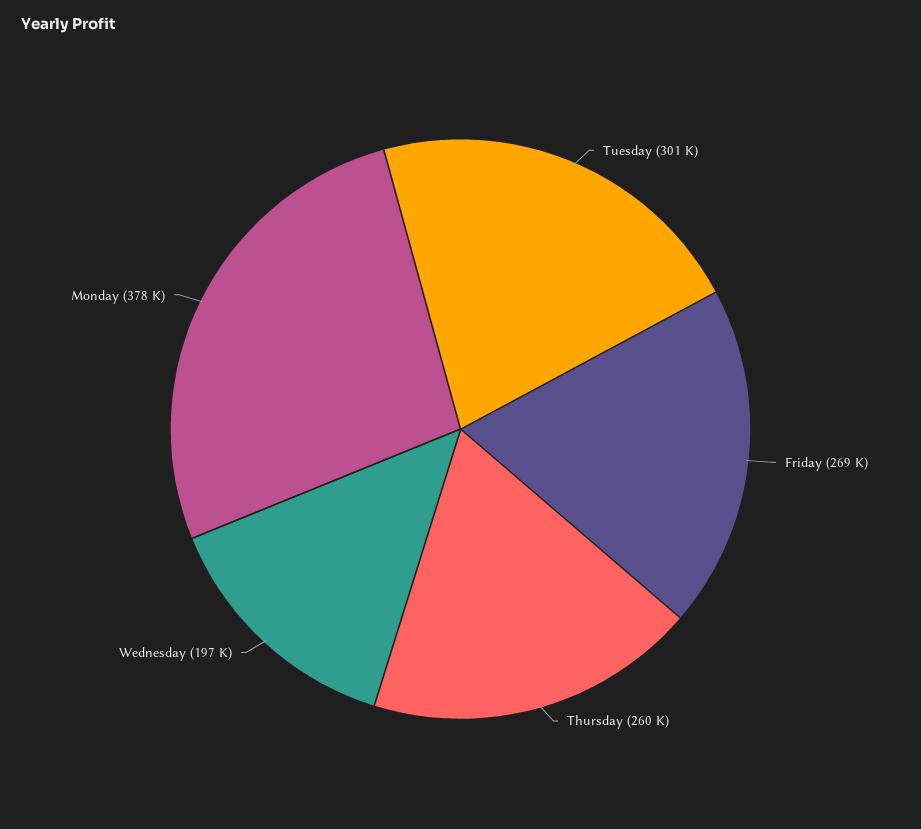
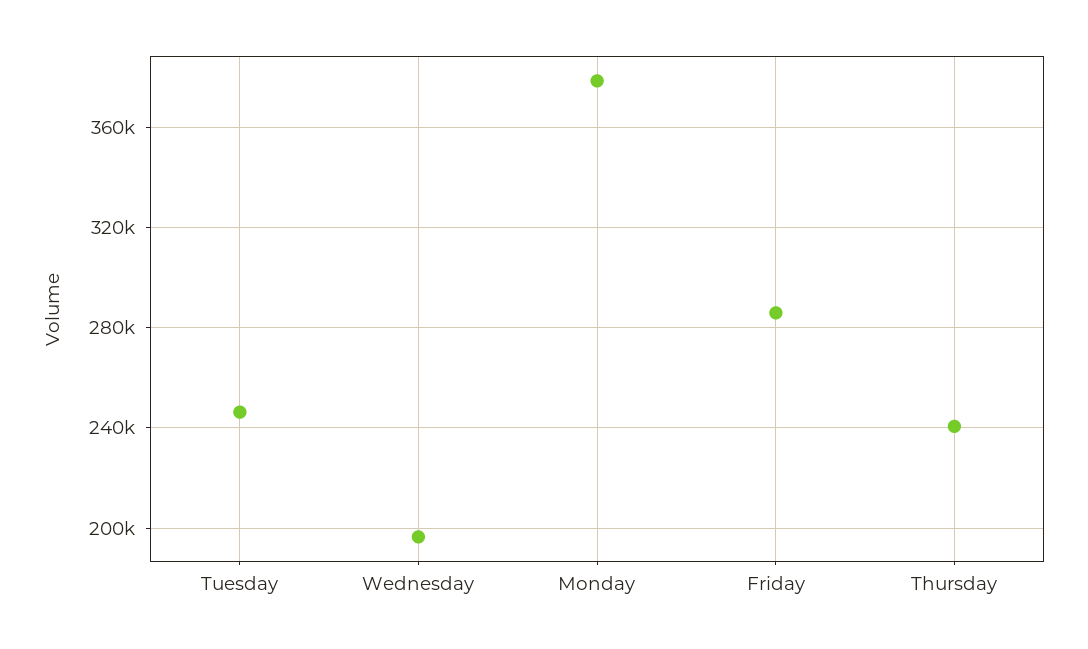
  {
-   "Tuesday": 301000,
+   "Tuesday": 245000,
-   "Friday": 269000,
+   "Friday": 285000,
-   "Thursday": 260000,
+   "Thursday": 240000,
    "Wednesday": 197000,
    "Monday": 378000
  }

